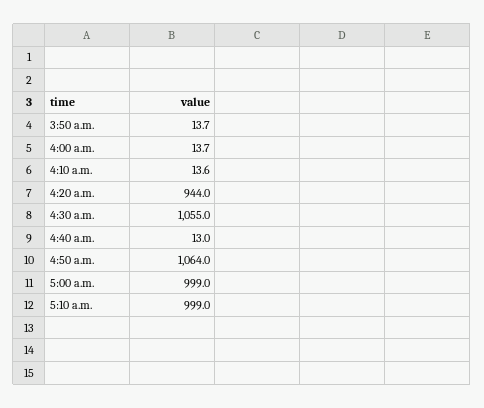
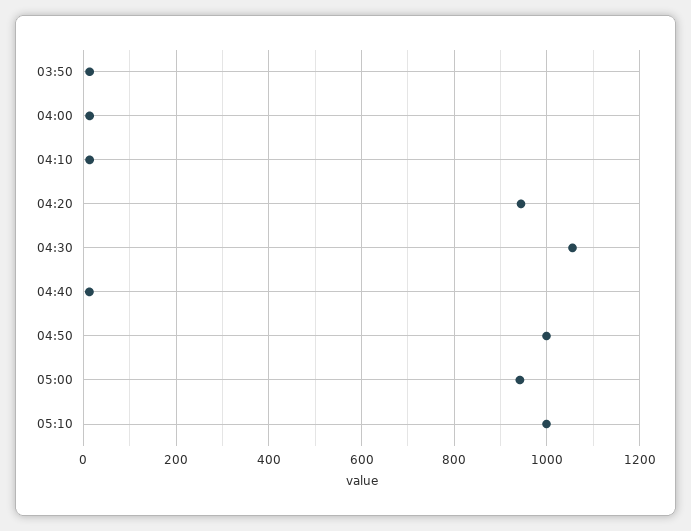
  {
    "3:50 a.m.": 13.7,
    "4:00 a.m.": 13.7,
    "4:10 a.m.": 13.6,
    "4:20 a.m.": 944,
    "4:30 a.m.": 1055,
    "4:40 a.m.": 13,
-   "4:50 a.m.": 1064,
+   "4:50 a.m.": 1000,
-   "5:00 a.m.": 999,
+   "5:00 a.m.": 940,
    "5:10 a.m.": 999
  }

